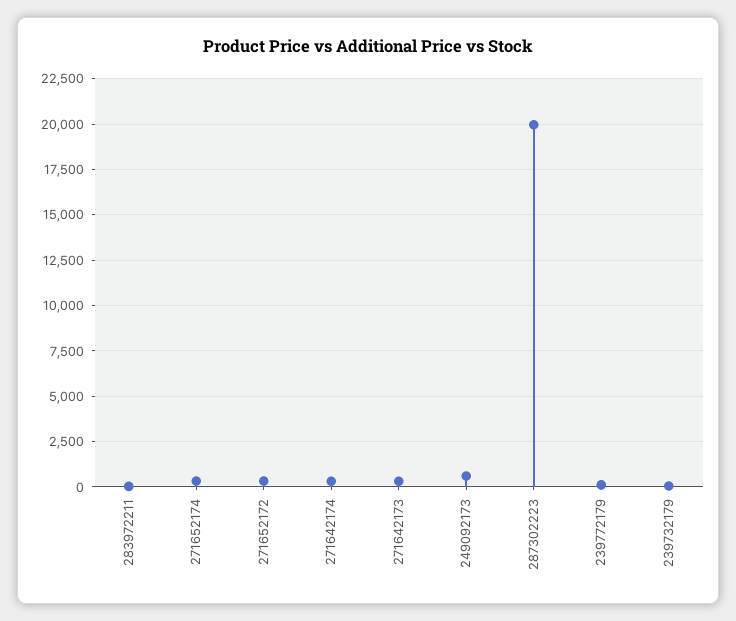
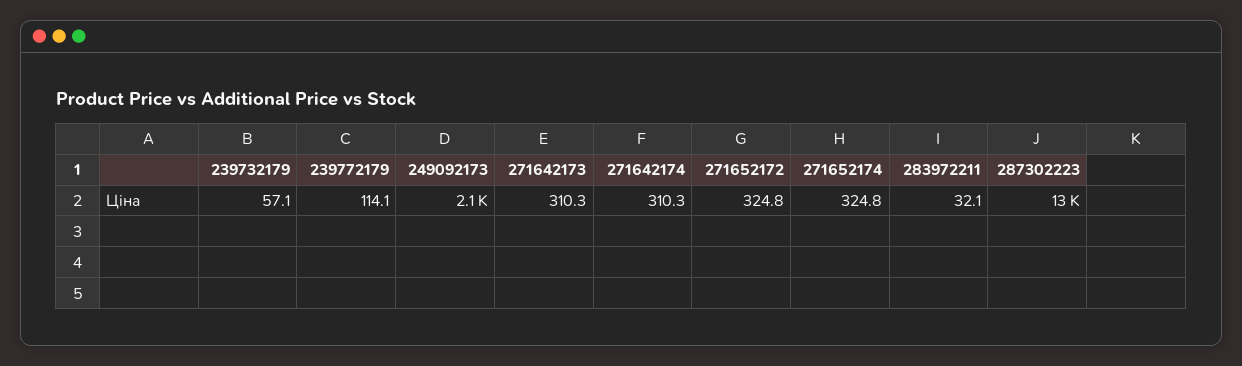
  {
    "283972211": 32.1,
    "271652174": 324.8,
    "271652172": 324.8,
    "271642174": 310.3,
    "271642173": 310.3,
-   "249092173": 500,
+   "249092173": 2100,
-   "287302223": 20000,
+   "287302223": 13000,
    "239772179": 114.1,
    "239732179": 57.1
  }

